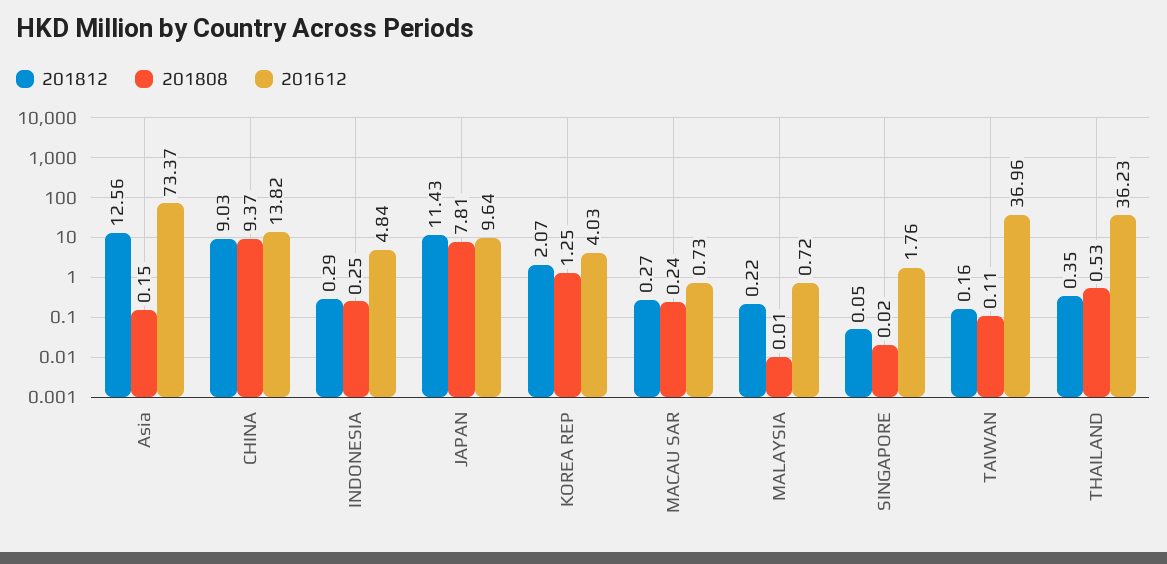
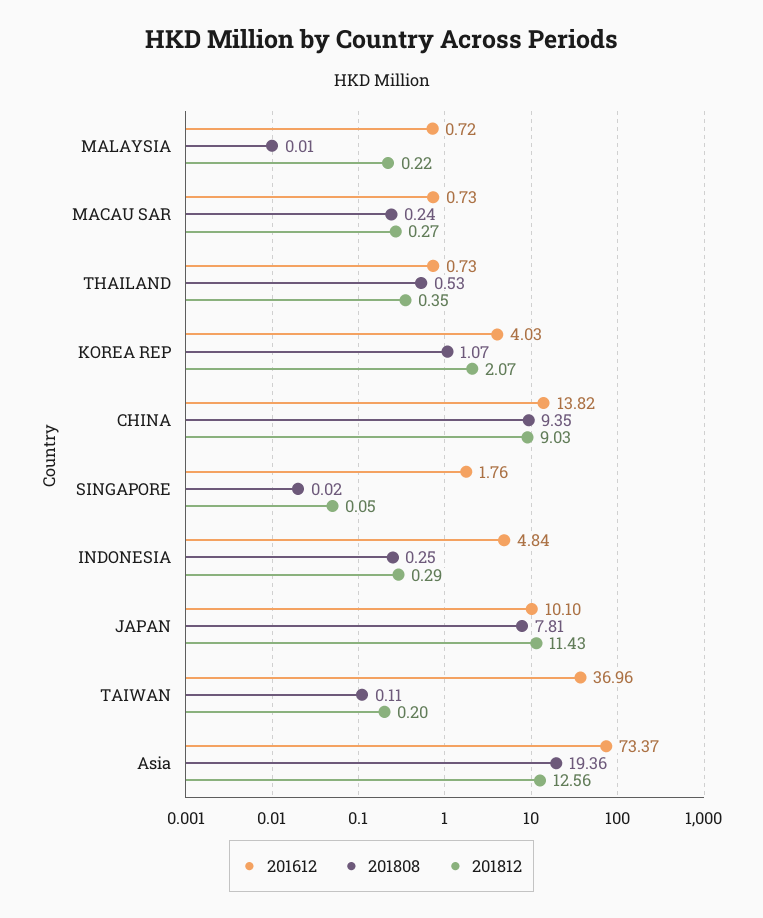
  {
    "201812": {
      "Asia": 12.56,
      "CHINA": 9.03,
      "INDONESIA": 0.29,
      "JAPAN": 11.43,
      "KOREA REP": 2.07,
      "MACAU SAR": 0.27,
      "MALAYSIA": 0.22,
      "SINGAPORE": 0.05,
-     "TAIWAN": 0.16,
+     "TAIWAN": 0.2,
      "THAILAND": 0.35
    },
    "201808": {
-     "Asia": 0.15,
+     "Asia": 19.36,
-     "CHINA": 9.37,
+     "CHINA": 9.35,
      "INDONESIA": 0.25,
      "JAPAN": 7.81,
-     "KOREA REP": 1.25,
+     "KOREA REP": 1.07,
      "MACAU SAR": 0.24,
      "MALAYSIA": 0.01,
      "SINGAPORE": 0.02,
      "TAIWAN": 0.11,
      "THAILAND": 0.53
    },
    "201612": {
      "Asia": 73.37,
      "CHINA": 13.82,
      "INDONESIA": 4.84,
-     "JAPAN": 9.64,
+     "JAPAN": 10.1,
      "KOREA REP": 4.03,
      "MACAU SAR": 0.73,
      "MALAYSIA": 0.72,
      "SINGAPORE": 1.76,
      "TAIWAN": 36.96,
-     "THAILAND": 36.23
+     "THAILAND": 0.73
    }
  }

